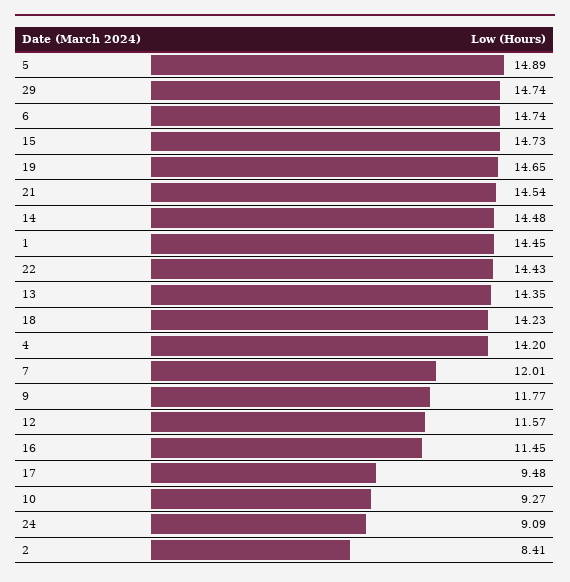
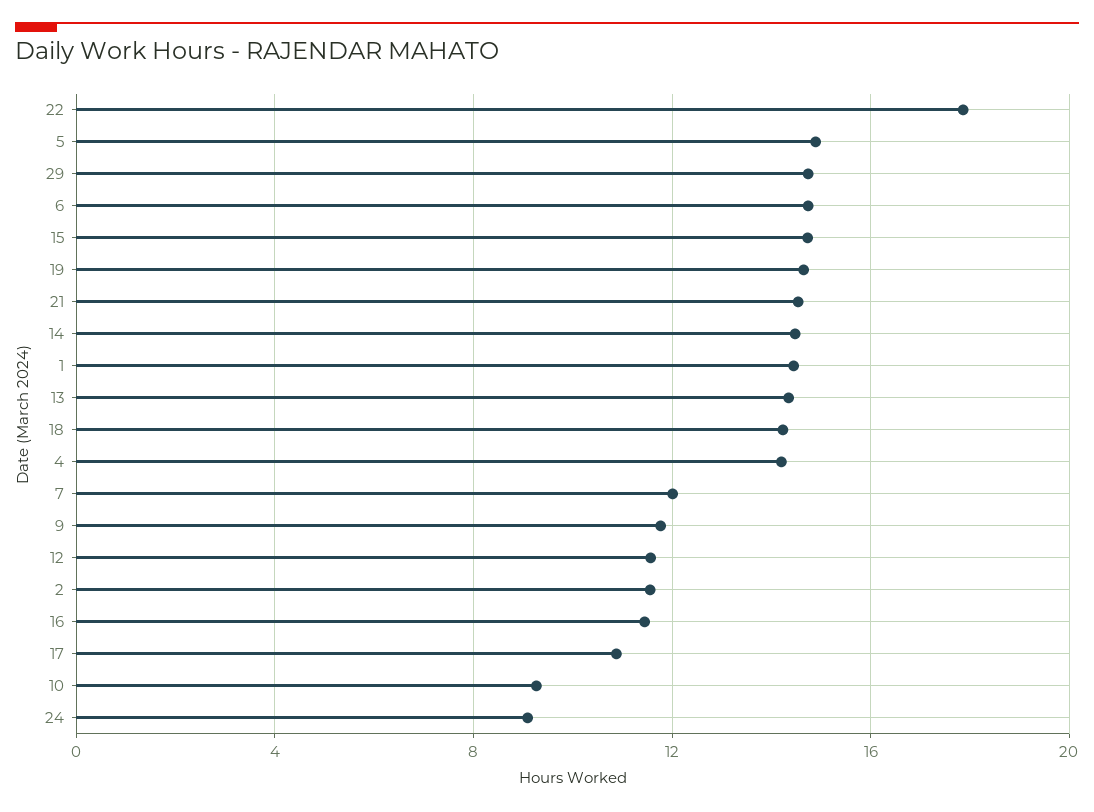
  {
    "5": 14.89,
    "29": 14.74,
    "6": 14.74,
    "15": 14.73,
    "19": 14.65,
    "21": 14.54,
    "14": 14.48,
    "1": 14.45,
-   "22": 14.43,
+   "22": 18,
    "13": 14.35,
    "18": 14.23,
    "4": 14.2,
    "7": 12.01,
    "9": 11.77,
    "12": 11.57,
    "16": 11.45,
-   "17": 9.48,
+   "17": 11,
    "10": 9.27,
    "24": 9.09,
-   "2": 8.41
+   "2": 11.5
  }

